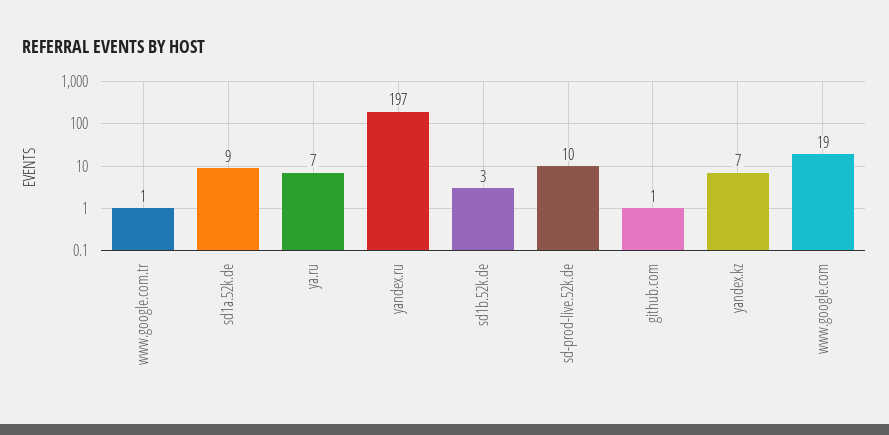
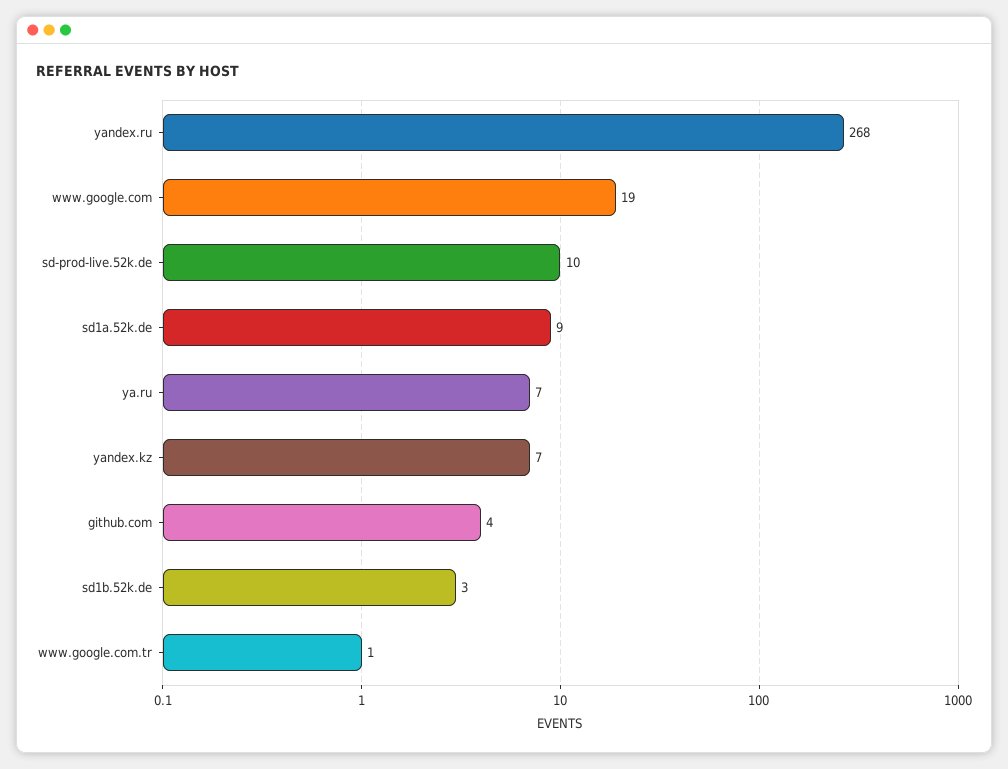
  {
    "www.google.com.tr": 1,
    "sd1a.52k.de": 9,
    "ya.ru": 7,
-   "yandex.ru": 197,
+   "yandex.ru": 268,
    "sd1b.52k.de": 3,
    "sd-prod-live.52k.de": 10,
-   "github.com": 1,
+   "github.com": 4,
    "yandex.kz": 7,
    "www.google.com": 19
  }

